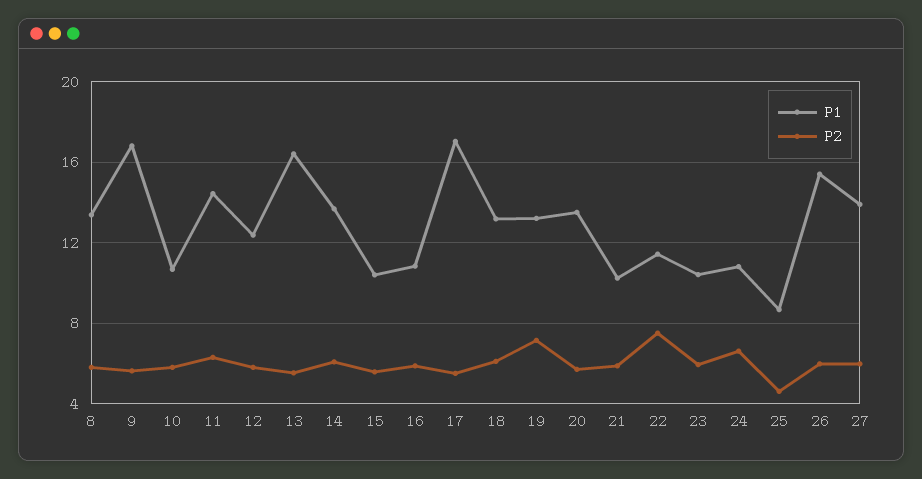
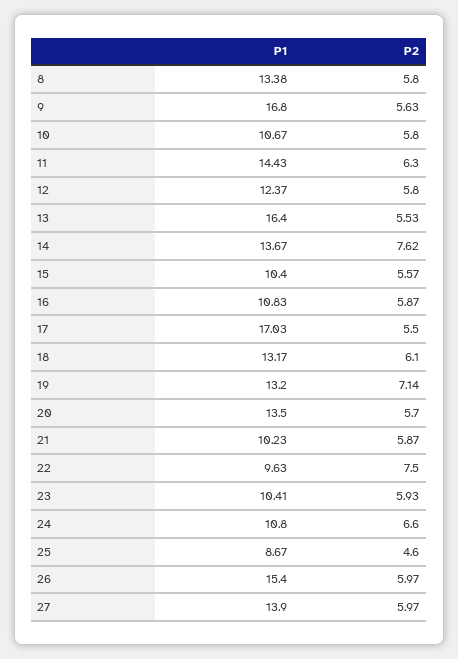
  {
    "P1": {
      "8": 13.38,
      "9": 16.8,
      "10": 10.67,
      "11": 14.43,
      "12": 12.37,
      "13": 16.4,
      "14": 13.67,
      "15": 10.4,
      "16": 10.83,
      "17": 17.03,
      "18": 13.17,
      "19": 13.2,
      "20": 13.5,
      "21": 10.23,
-     "22": 11.5,
+     "22": 9.63,
      "23": 10.41,
      "24": 10.8,
      "25": 8.67,
      "26": 15.4,
      "27": 13.9
    },
    "P2": {
      "8": 5.8,
      "9": 5.63,
      "10": 5.8,
      "11": 6.3,
      "12": 5.8,
      "13": 5.53,
-     "14": 6,
+     "14": 7.62,
      "15": 5.57,
      "16": 5.87,
      "17": 5.5,
      "18": 6.1,
      "19": 7.14,
      "20": 5.7,
      "21": 5.87,
      "22": 7.5,
      "23": 5.93,
      "24": 6.6,
      "25": 4.6,
      "26": 5.97,
      "27": 5.97
    }
  }

